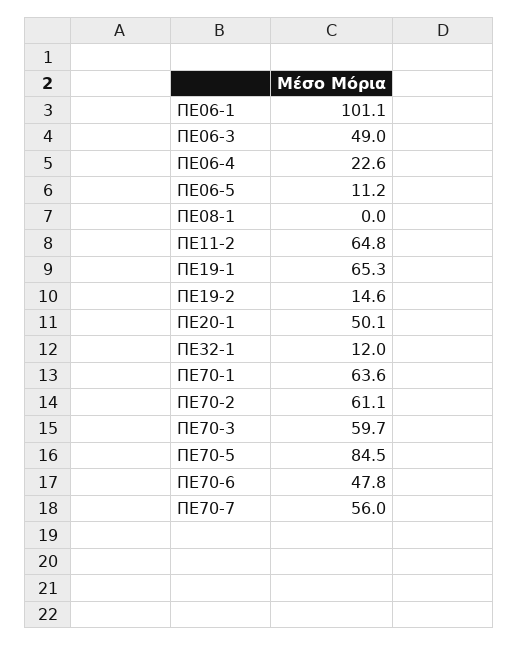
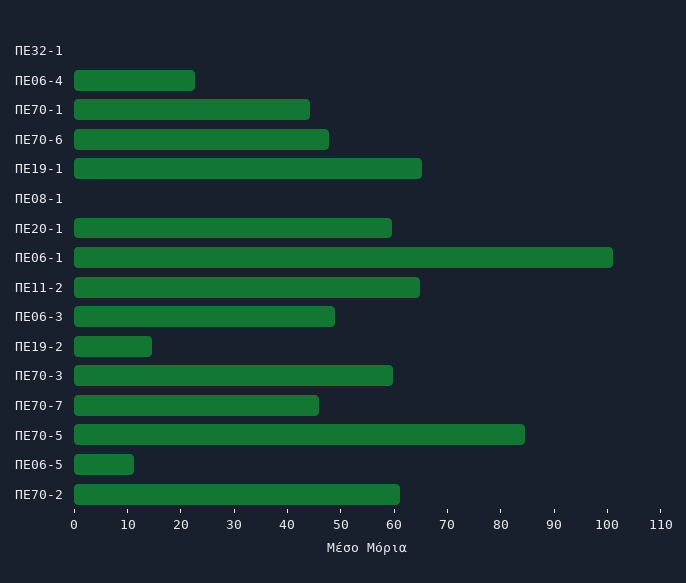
  {
    "ΠΕ06-1": 101.1,
    "ΠΕ06-3": 49,
    "ΠΕ06-4": 22.6,
    "ΠΕ06-5": 11.2,
    "ΠΕ08-1": 0,
    "ΠΕ11-2": 64.8,
    "ΠΕ19-1": 65.3,
    "ΠΕ19-2": 14.6,
-   "ΠΕ20-1": 50.1,
+   "ΠΕ20-1": 60,
-   "ΠΕ32-1": 12,
+   "ΠΕ32-1": 0,
-   "ΠΕ70-1": 63.6,
+   "ΠΕ70-1": 44,
    "ΠΕ70-2": 61.1,
    "ΠΕ70-3": 59.7,
    "ΠΕ70-5": 84.5,
    "ΠΕ70-6": 47.8,
-   "ΠΕ70-7": 56
+   "ΠΕ70-7": 46
  }

